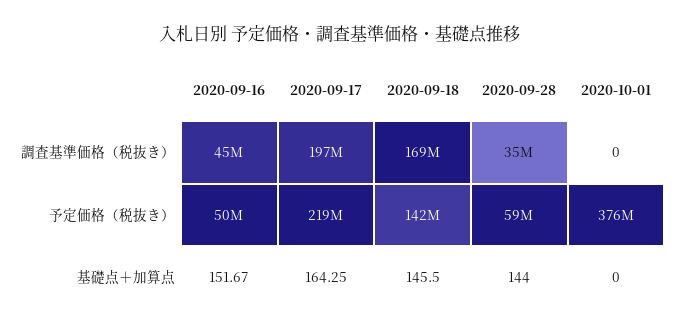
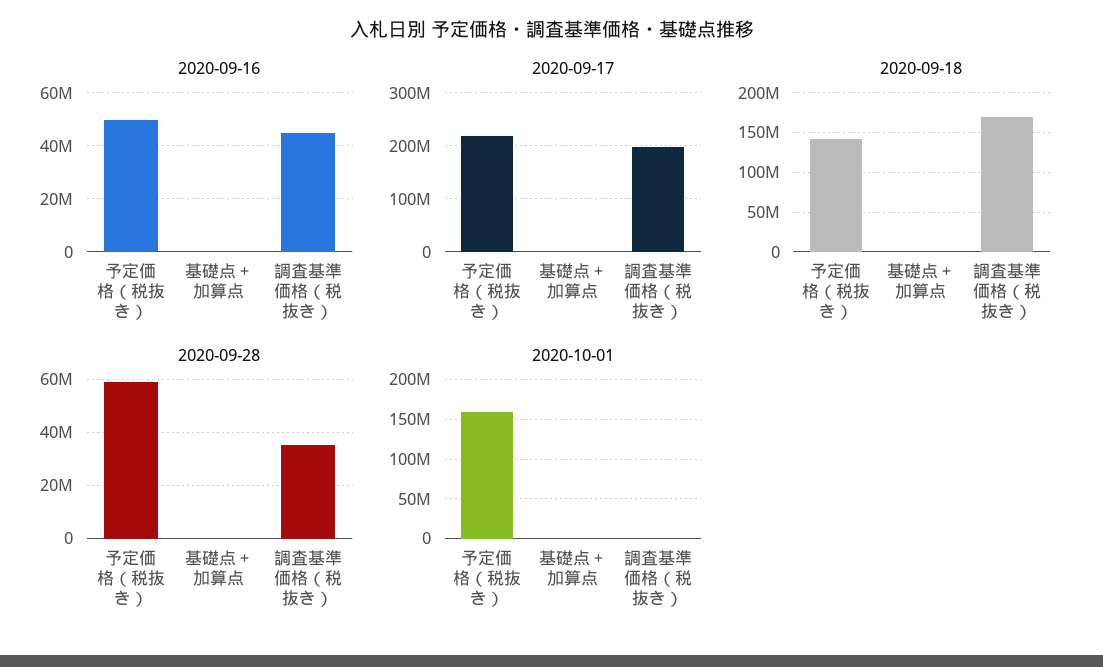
  {
    "2020-09-16": {
      "調査基準価格（税抜き）": 45000000,
      "予定価格（税抜き）": 50000000,
      "基礎点＋加算点": 151.67
    },
    "2020-09-17": {
      "調査基準価格（税抜き）": 197000000,
      "予定価格（税抜き）": 219000000,
      "基礎点＋加算点": 164.25
    },
    "2020-09-18": {
      "調査基準価格（税抜き）": 169000000,
      "予定価格（税抜き）": 142000000,
      "基礎点＋加算点": 145.5
    },
    "2020-09-28": {
      "調査基準価格（税抜き）": 35000000,
      "予定価格（税抜き）": 59000000,
      "基礎点＋加算点": 144
    },
    "2020-10-01": {
      "調査基準価格（税抜き）": 0,
-     "予定価格（税抜き）": 376000000,
+     "予定価格（税抜き）": 160000000,
      "基礎点＋加算点": 0
    }
  }

